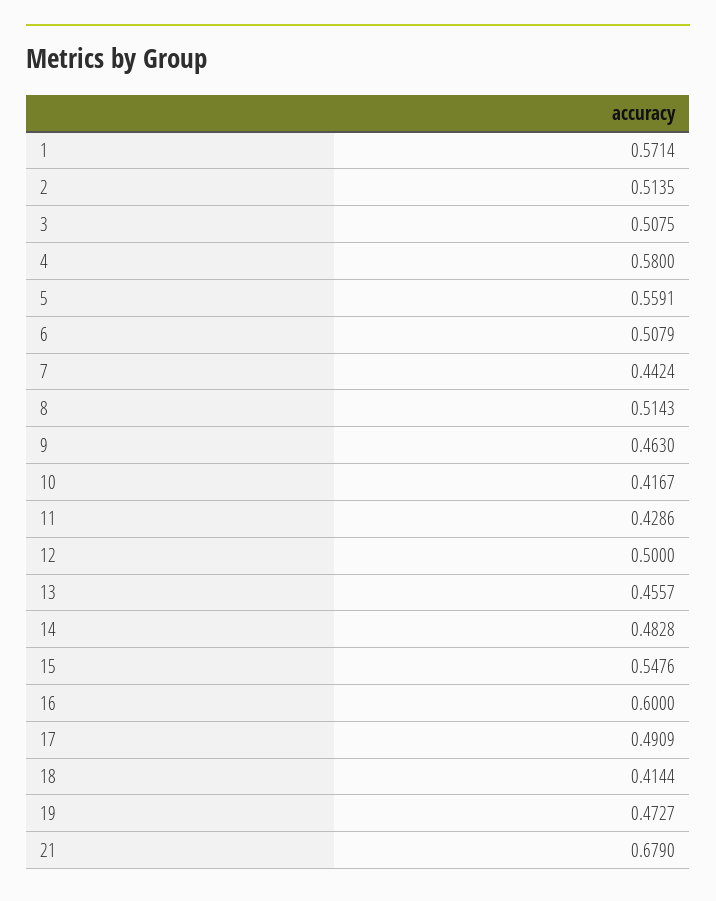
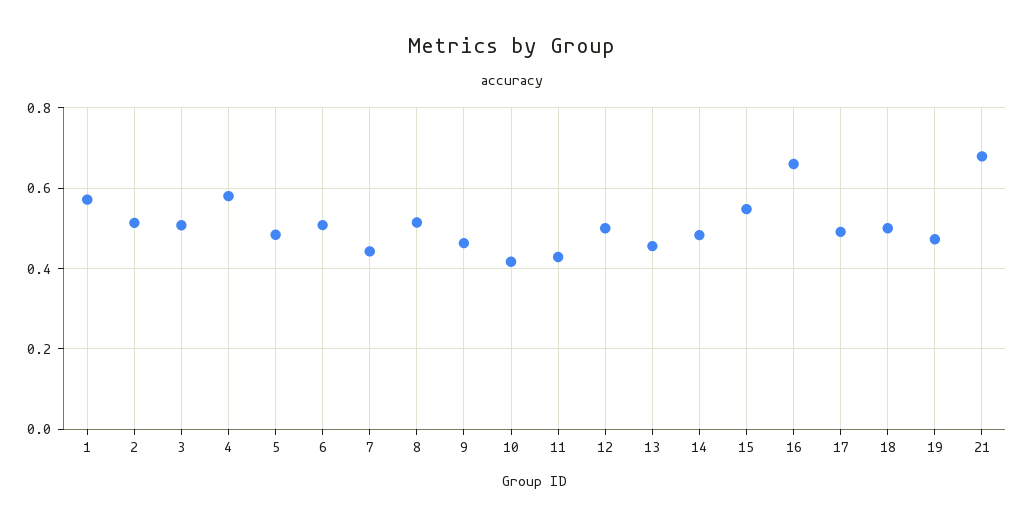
  {
    "1": 0.5714,
    "2": 0.5135,
    "3": 0.5075,
    "4": 0.58,
-   "5": 0.5591,
+   "5": 0.48,
    "6": 0.5079,
    "7": 0.4424,
    "8": 0.5143,
    "9": 0.463,
    "10": 0.4167,
    "11": 0.4286,
    "12": 0.5,
    "13": 0.4557,
    "14": 0.4828,
    "15": 0.5476,
-   "16": 0.6,
+   "16": 0.66,
    "17": 0.4909,
-   "18": 0.4144,
+   "18": 0.5,
    "19": 0.4727,
    "21": 0.679
  }

